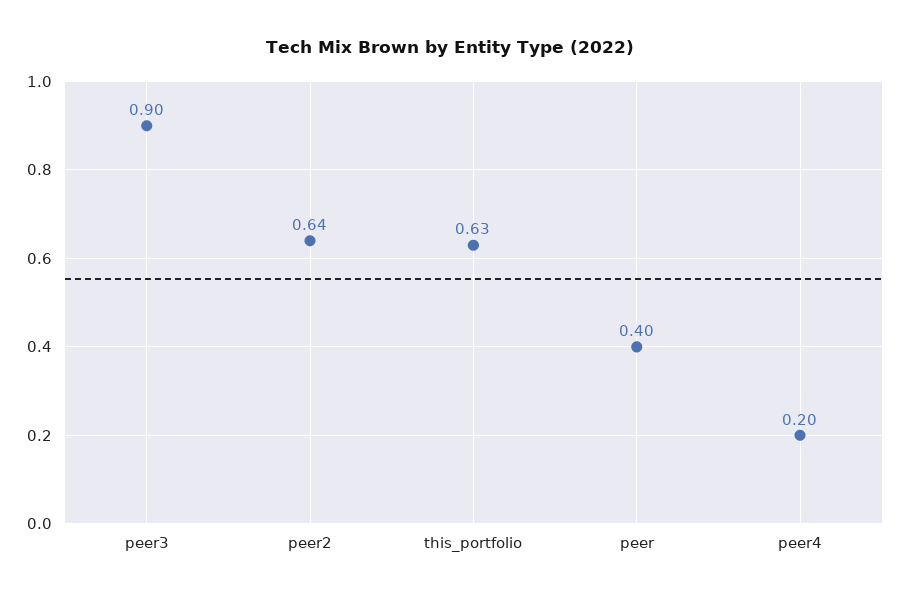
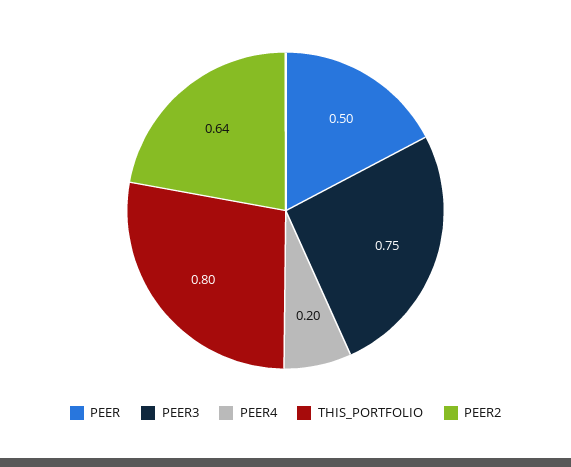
  {
-   "peer3": 0.9,
+   "peer3": 0.75,
    "peer2": 0.64,
-   "this_portfolio": 0.63,
+   "this_portfolio": 0.8,
-   "peer": 0.4,
+   "peer": 0.5,
    "peer4": 0.2
  }

